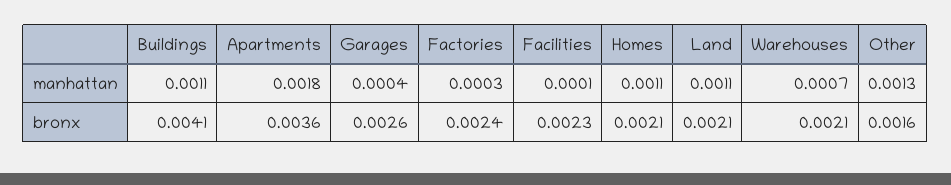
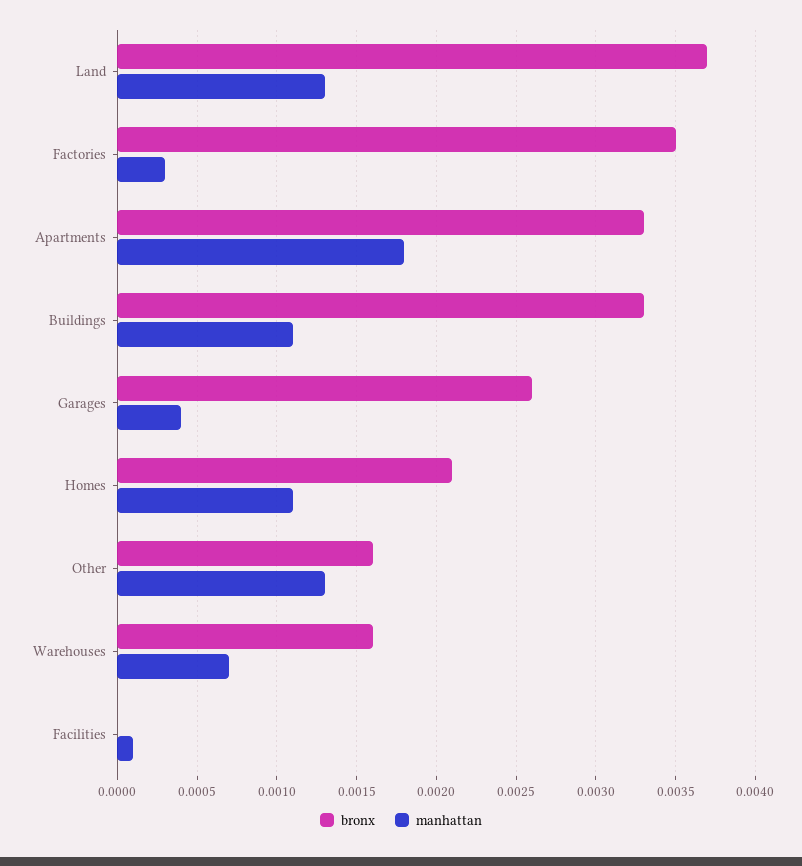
  {
    "manhattan": {
      "Buildings": 0.0011,
      "Apartments": 0.0018,
      "Garages": 0.0004,
      "Factories": 0.0003,
      "Facilities": 0.0001,
      "Homes": 0.0011,
-     "Land": 0.0011,
+     "Land": 0.0013,
      "Warehouses": 0.0007,
      "Other": 0.0013
    },
    "bronx": {
-     "Buildings": 0.0041,
+     "Buildings": 0.0033,
-     "Apartments": 0.0036,
+     "Apartments": 0.0033,
      "Garages": 0.0026,
-     "Factories": 0.0024,
+     "Factories": 0.0035,
-     "Facilities": 0.0023,
+     "Facilities": 0,
      "Homes": 0.0021,
-     "Land": 0.0021,
+     "Land": 0.0037,
-     "Warehouses": 0.0021,
+     "Warehouses": 0.0016,
      "Other": 0.0016
    }
  }

